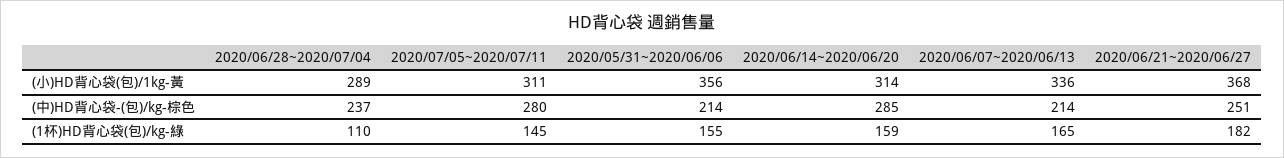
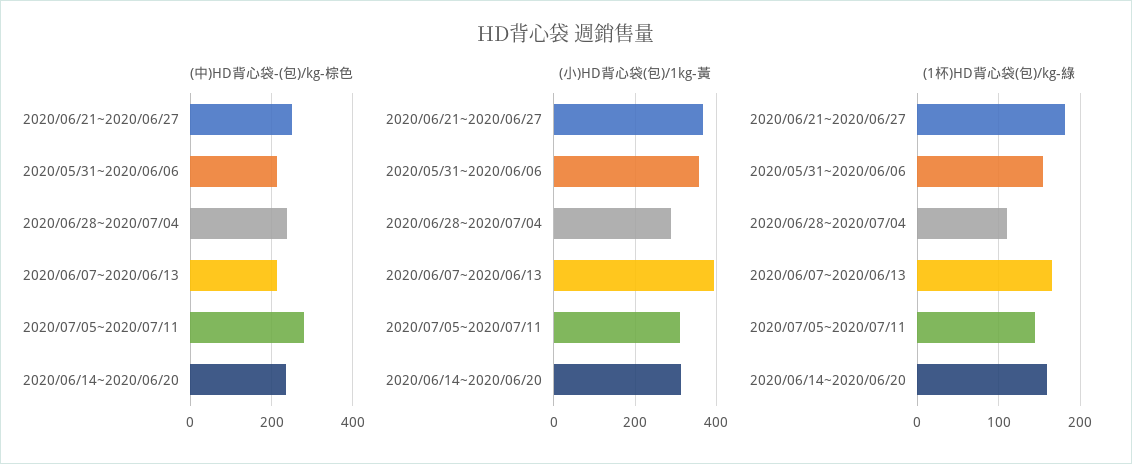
  {
    "(小)HD背心袋(包)/1kg-黃": {
      "2020/06/28~2020/07/04": 289,
      "2020/07/05~2020/07/11": 311,
      "2020/05/31~2020/06/06": 356,
      "2020/06/14~2020/06/20": 314,
-     "2020/06/07~2020/06/13": 336,
+     "2020/06/07~2020/06/13": 400,
      "2020/06/21~2020/06/27": 368
    },
    "(中)HD背心袋-(包)/kg-棕色": {
      "2020/06/28~2020/07/04": 237,
      "2020/07/05~2020/07/11": 280,
      "2020/05/31~2020/06/06": 214,
-     "2020/06/14~2020/06/20": 285,
+     "2020/06/14~2020/06/20": 240,
      "2020/06/07~2020/06/13": 214,
      "2020/06/21~2020/06/27": 251
    },
    "(1杯)HD背心袋(包)/kg-綠": {
      "2020/06/28~2020/07/04": 110,
      "2020/07/05~2020/07/11": 145,
      "2020/05/31~2020/06/06": 155,
      "2020/06/14~2020/06/20": 159,
      "2020/06/07~2020/06/13": 165,
      "2020/06/21~2020/06/27": 182
    }
  }

